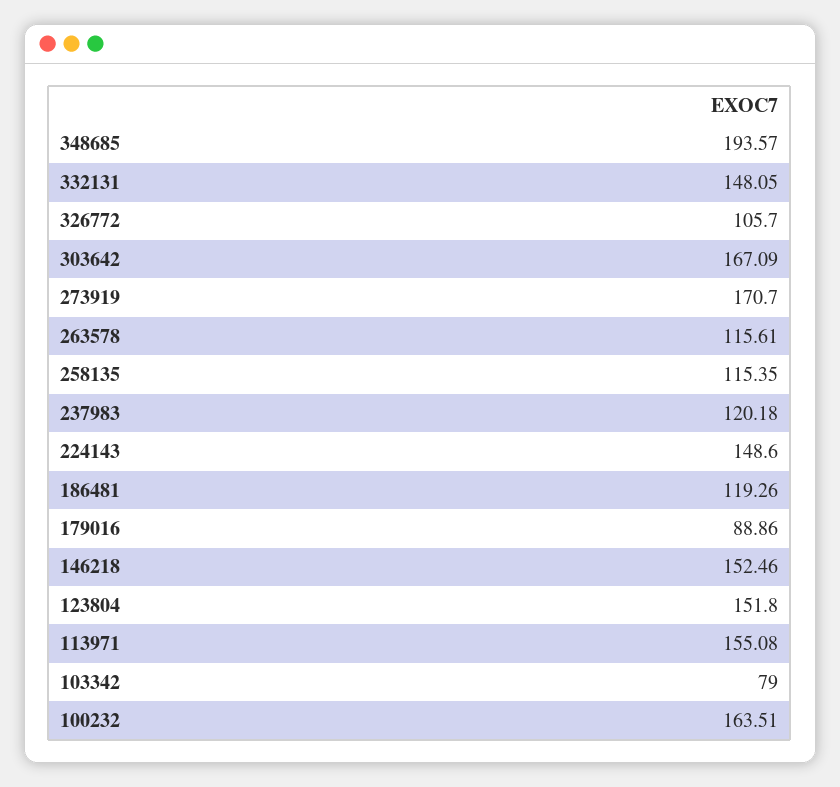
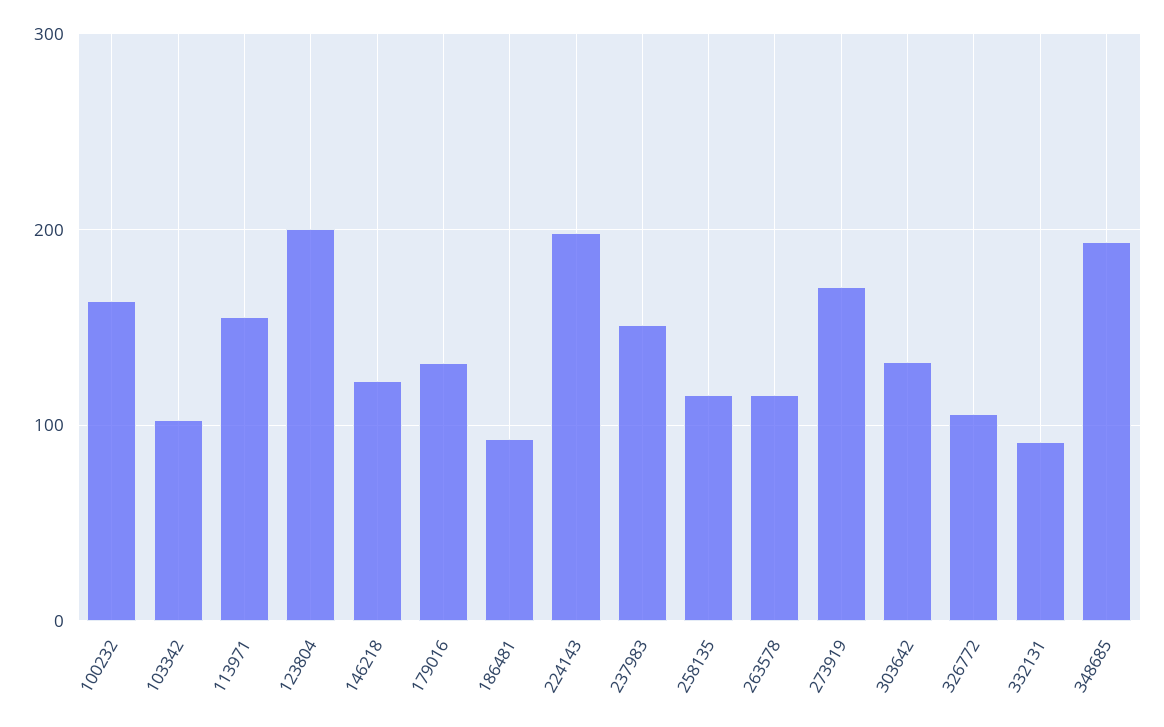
  {
    "348685": 193.57,
-   "332131": 148.05,
+   "332131": 90,
    "326772": 105.7,
-   "303642": 167.09,
+   "303642": 130,
    "273919": 170.7,
    "263578": 115.61,
    "258135": 115.35,
-   "237983": 120.18,
+   "237983": 150,
-   "224143": 148.6,
+   "224143": 200,
-   "186481": 119.26,
+   "186481": 90,
-   "179016": 88.86,
+   "179016": 130,
-   "146218": 152.46,
+   "146218": 120,
-   "123804": 151.8,
+   "123804": 200,
    "113971": 155.08,
-   "103342": 79,
+   "103342": 100,
    "100232": 163.51
  }

